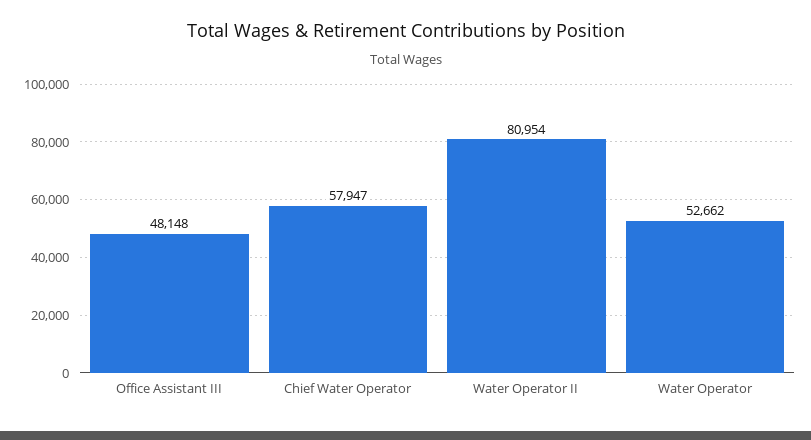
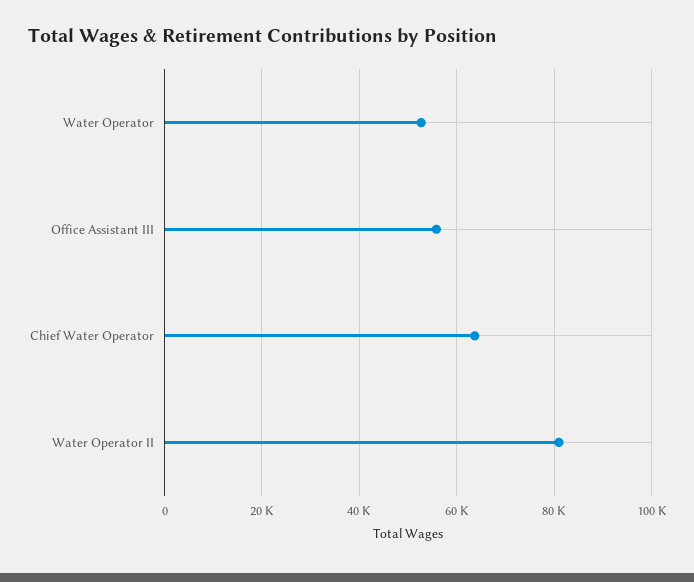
  {
-   "Office Assistant III": 48148,
+   "Office Assistant III": 56000,
-   "Chief Water Operator": 57947,
+   "Chief Water Operator": 64000,
    "Water Operator II": 80954,
    "Water Operator": 52662
  }

